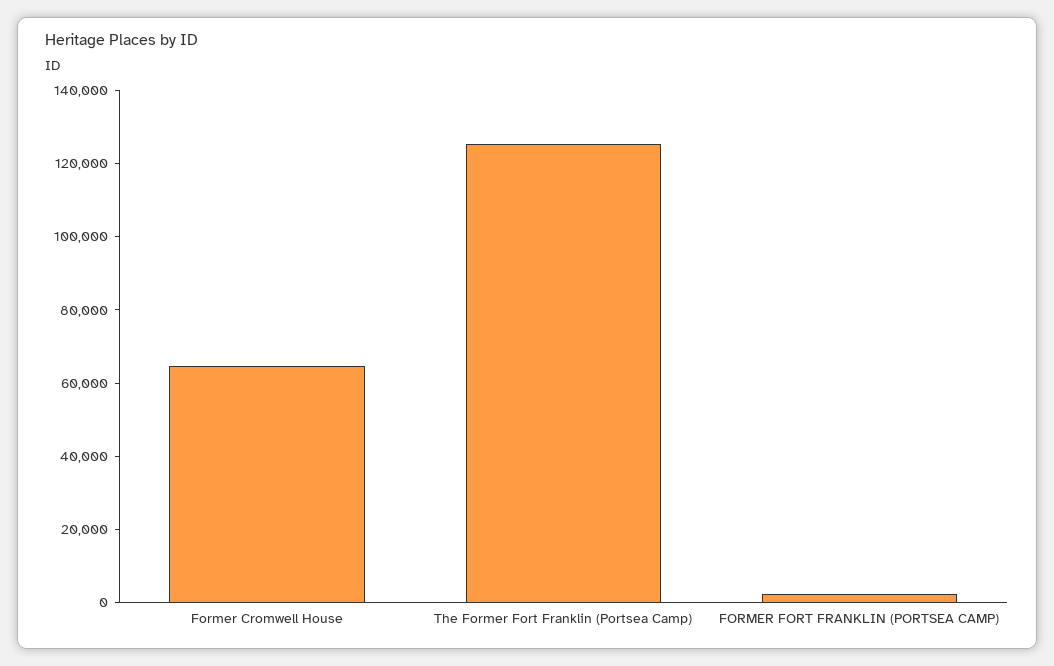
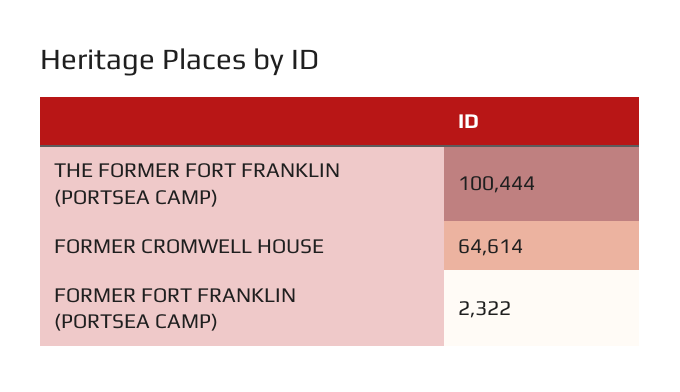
  {
    "Former Cromwell House": 64614,
-   "The Former Fort Franklin (Portsea Camp)": 125000,
+   "The Former Fort Franklin (Portsea Camp)": 100444,
    "FORMER FORT FRANKLIN (PORTSEA CAMP)": 2322
  }

